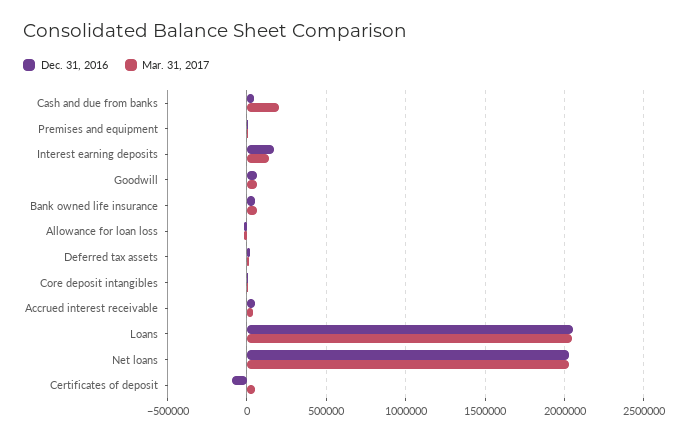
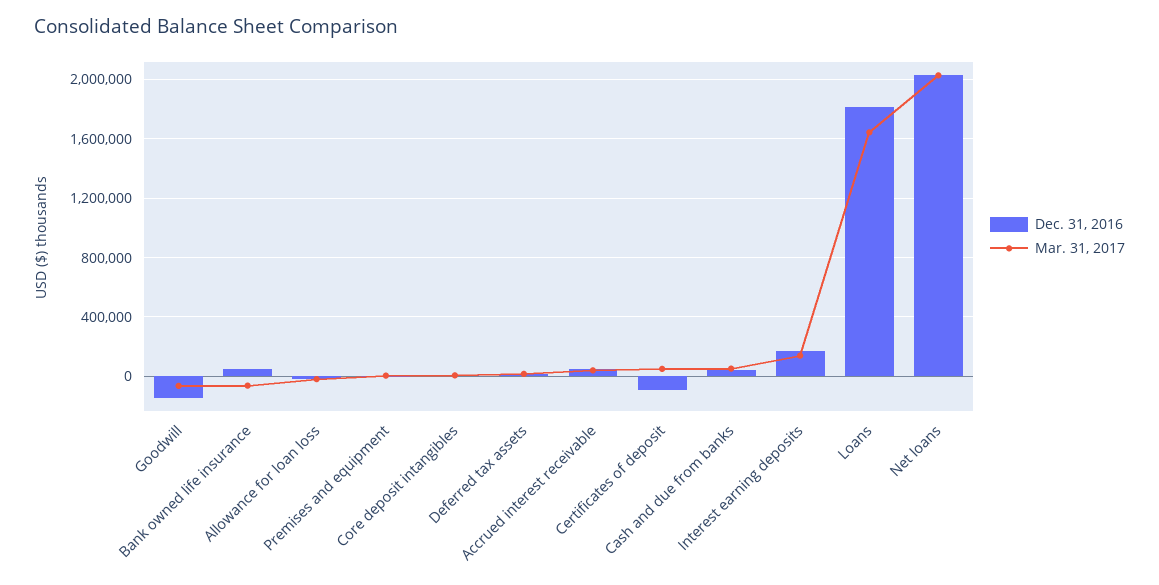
  {
    "Dec. 31, 2016": {
      "Cash and due from banks": 50000,
      "Premises and equipment": 0,
      "Interest earning deposits": 150000,
-     "Goodwill": 50000,
+     "Goodwill": -150000,
      "Bank owned life insurance": 50000,
      "Allowance for loan loss": 0,
      "Deferred tax assets": 0,
      "Core deposit intangibles": 0,
      "Accrued interest receivable": 50000,
-     "Loans": 2050000,
+     "Loans": 1800000,
      "Net loans": 2050000,
      "Certificates of deposit": -100000
    },
    "Mar. 31, 2017": {
-     "Cash and due from banks": 200000,
+     "Cash and due from banks": 50000,
      "Premises and equipment": 0,
      "Interest earning deposits": 150000,
-     "Goodwill": 50000,
+     "Goodwill": -50000,
-     "Bank owned life insurance": 50000,
+     "Bank owned life insurance": -50000,
      "Allowance for loan loss": 0,
      "Deferred tax assets": 0,
      "Core deposit intangibles": 0,
      "Accrued interest receivable": 50000,
-     "Loans": 2050000,
+     "Loans": 1650000,
      "Net loans": 2050000,
      "Certificates of deposit": 50000
    }
  }

